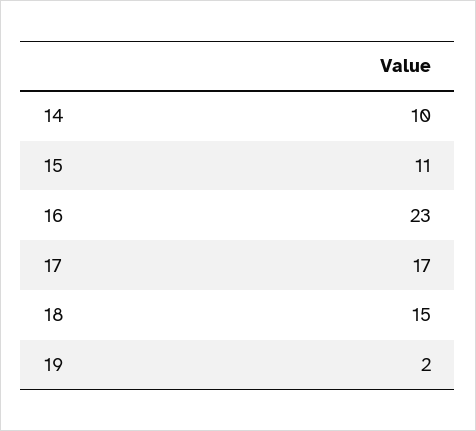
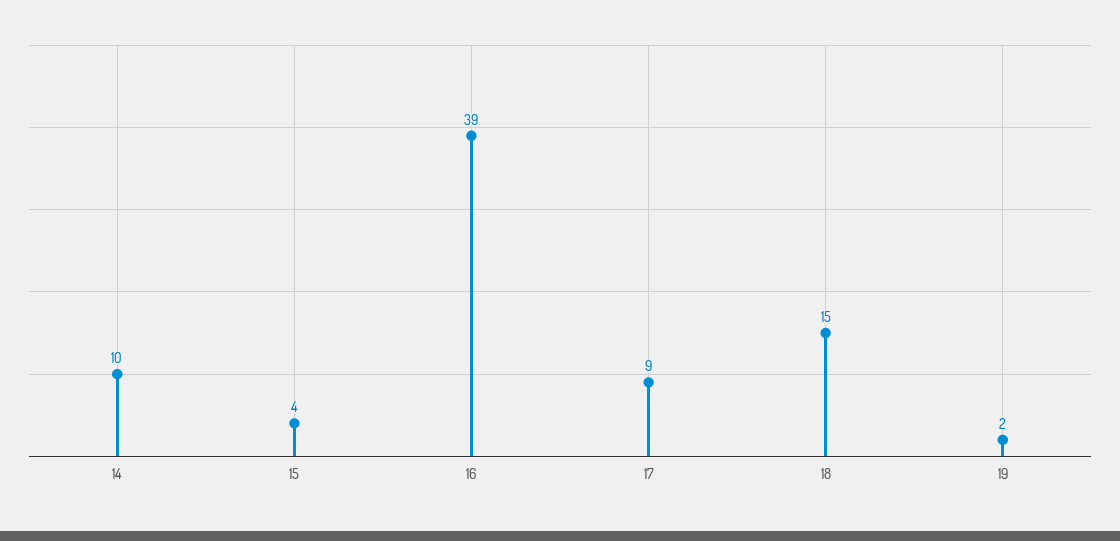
  {
    "14": 10,
-   "15": 11,
+   "15": 4,
-   "16": 23,
+   "16": 39,
-   "17": 17,
+   "17": 9,
    "18": 15,
    "19": 2
  }

